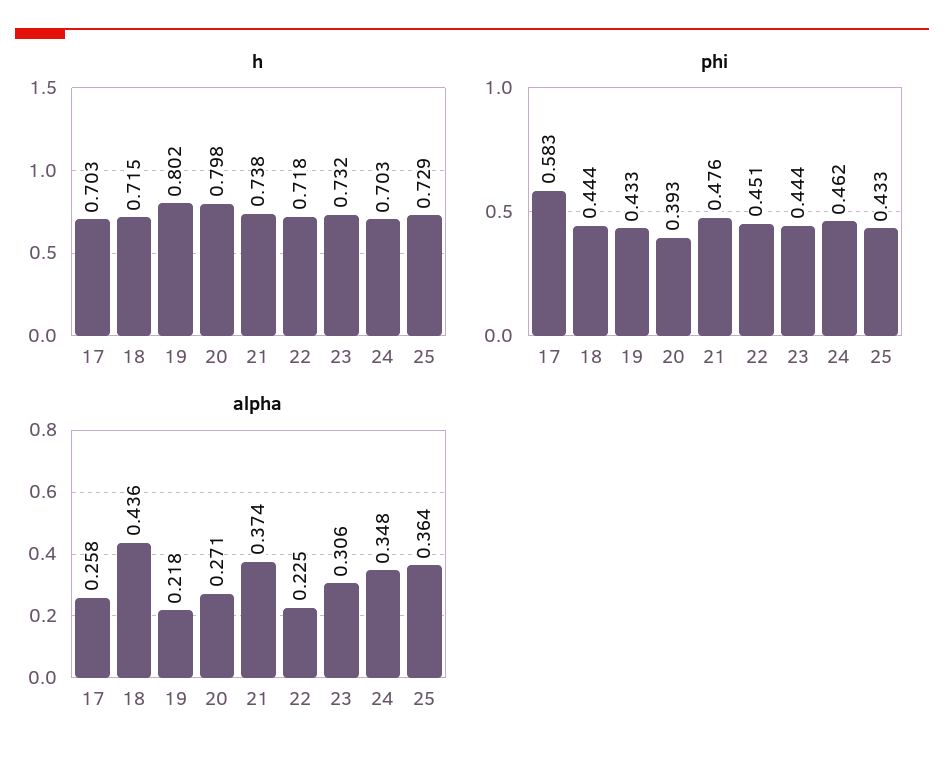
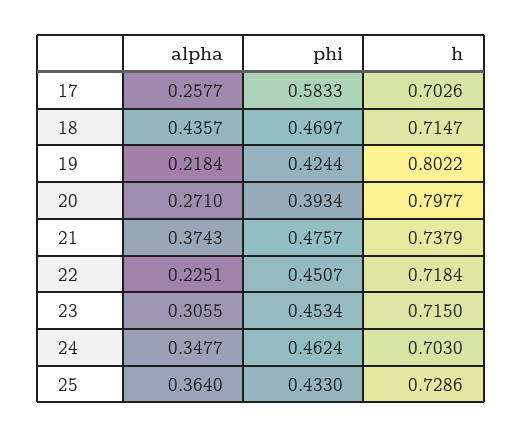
  {
    "h": {
      "17": 0.7026,
      "18": 0.7147,
      "19": 0.8022,
      "20": 0.7977,
      "21": 0.7379,
      "22": 0.7184,
-     "23": 0.732,
+     "23": 0.715,
      "24": 0.703,
      "25": 0.7286
    },
    "phi": {
      "17": 0.5833,
-     "18": 0.444,
+     "18": 0.4697,
-     "19": 0.433,
+     "19": 0.4244,
      "20": 0.3934,
      "21": 0.4757,
      "22": 0.4507,
-     "23": 0.444,
+     "23": 0.4534,
      "24": 0.4624,
      "25": 0.433
    },
    "alpha": {
      "17": 0.2577,
      "18": 0.4357,
      "19": 0.2184,
      "20": 0.271,
      "21": 0.3743,
      "22": 0.2251,
      "23": 0.3055,
      "24": 0.3477,
      "25": 0.364
    }
  }

